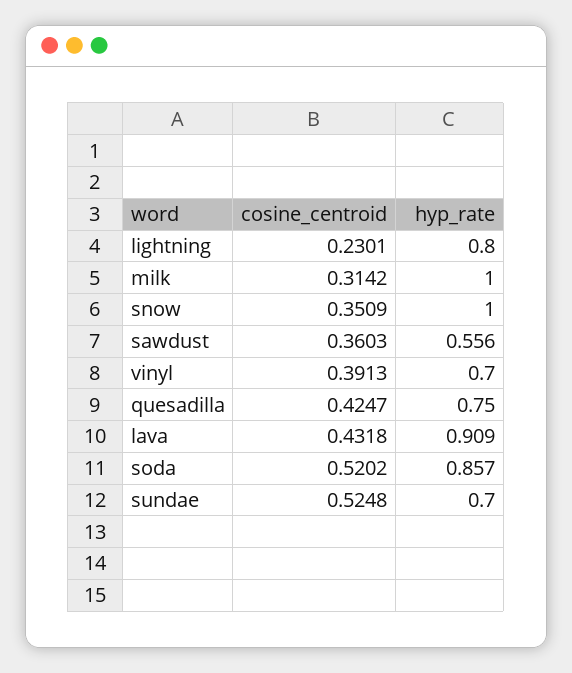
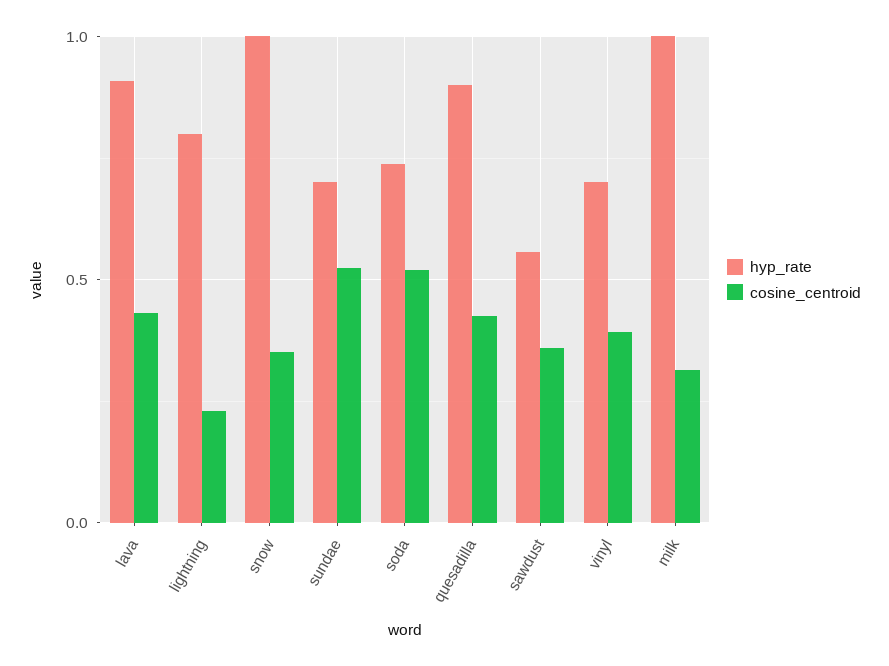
  {
    "cosine_centroid": {
      "lightning": 0.2301,
      "milk": 0.3142,
      "snow": 0.3509,
      "sawdust": 0.3603,
      "vinyl": 0.3913,
      "quesadilla": 0.4247,
      "lava": 0.4318,
      "soda": 0.5202,
      "sundae": 0.5248
    },
    "hyp_rate": {
      "lightning": 0.8,
      "milk": 1,
      "snow": 1,
      "sawdust": 0.556,
      "vinyl": 0.7,
-     "quesadilla": 0.75,
+     "quesadilla": 0.9,
      "lava": 0.909,
-     "soda": 0.857,
+     "soda": 0.75,
      "sundae": 0.7
    }
  }

